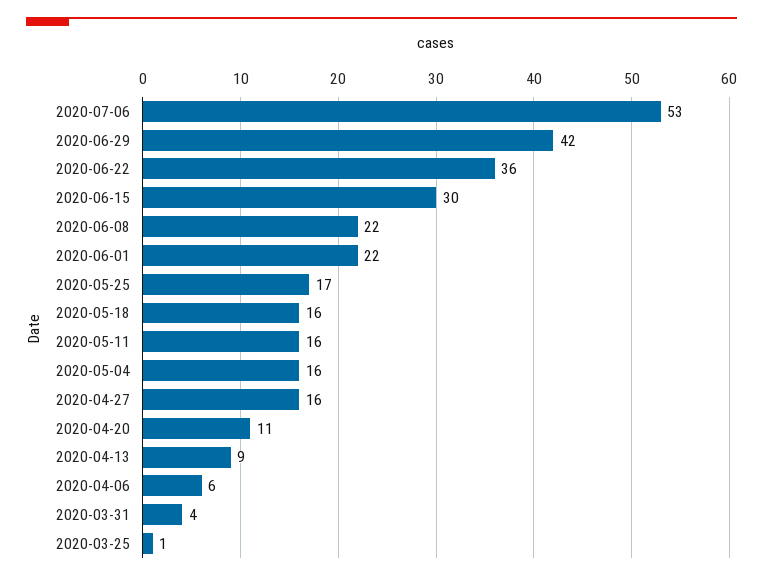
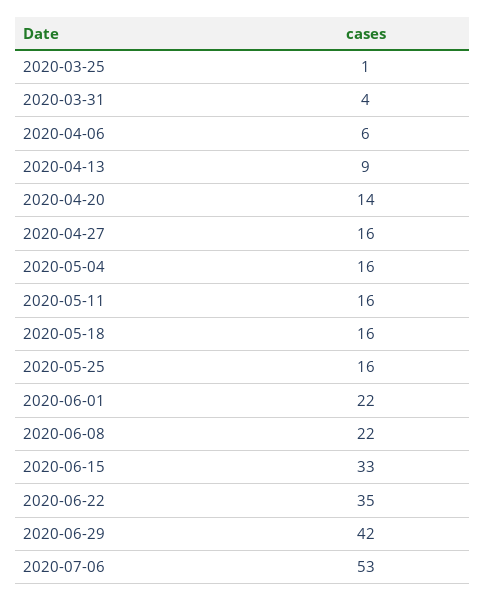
  {
    "2020-07-06": 53,
    "2020-06-29": 42,
-   "2020-06-22": 36,
+   "2020-06-22": 35,
-   "2020-06-15": 30,
+   "2020-06-15": 33,
    "2020-06-08": 22,
    "2020-06-01": 22,
-   "2020-05-25": 17,
+   "2020-05-25": 16,
    "2020-05-18": 16,
    "2020-05-11": 16,
    "2020-05-04": 16,
    "2020-04-27": 16,
-   "2020-04-20": 11,
+   "2020-04-20": 14,
    "2020-04-13": 9,
    "2020-04-06": 6,
    "2020-03-31": 4,
    "2020-03-25": 1
  }

